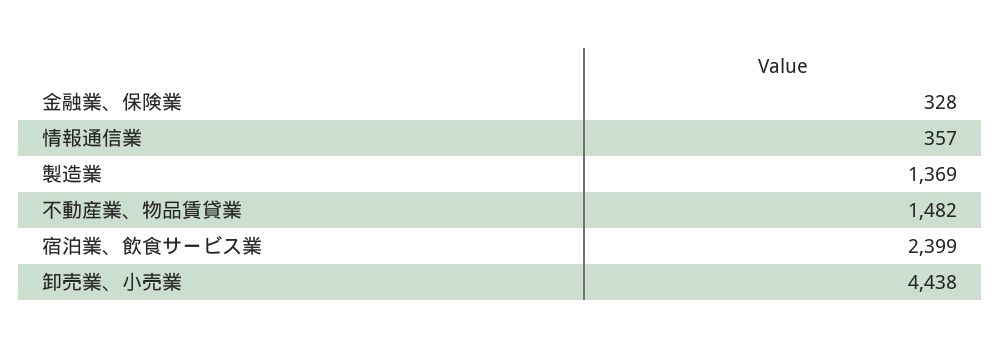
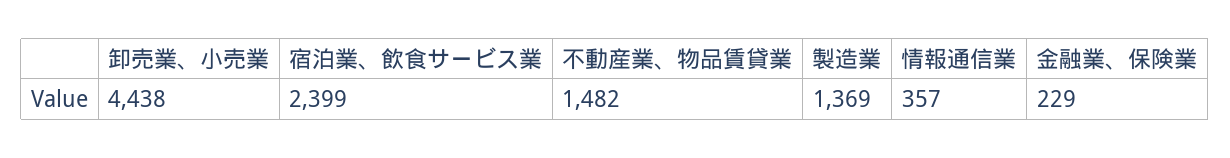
  {
-   "金融業、保険業": 328,
+   "金融業、保険業": 229,
    "情報通信業": 357,
    "製造業": 1369,
    "不動産業、物品賃貸業": 1482,
    "宿泊業、飲食サービス業": 2399,
    "卸売業、小売業": 4438
  }

